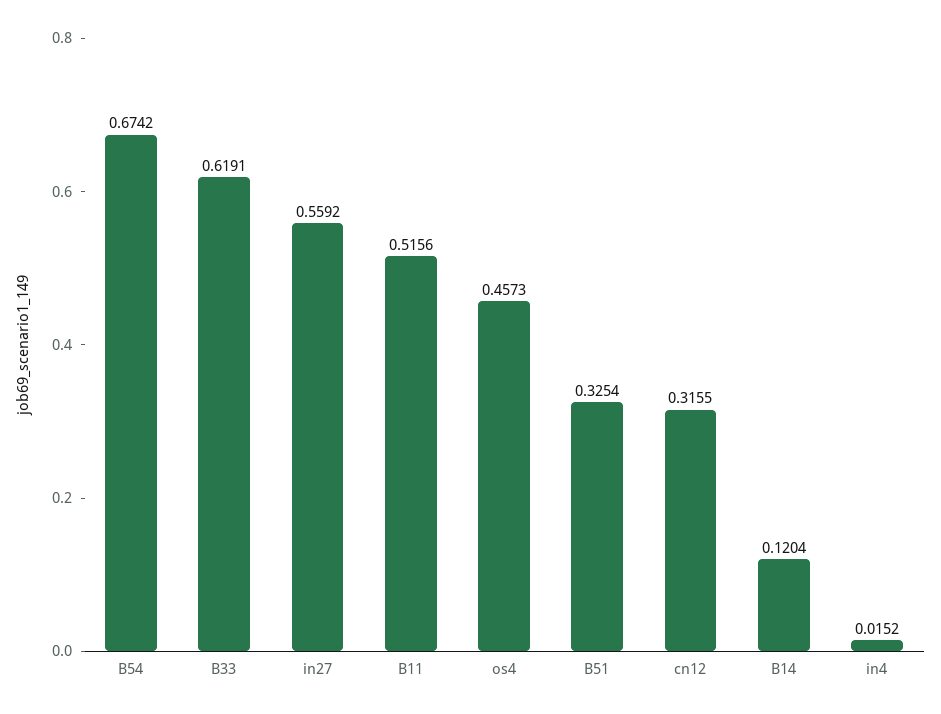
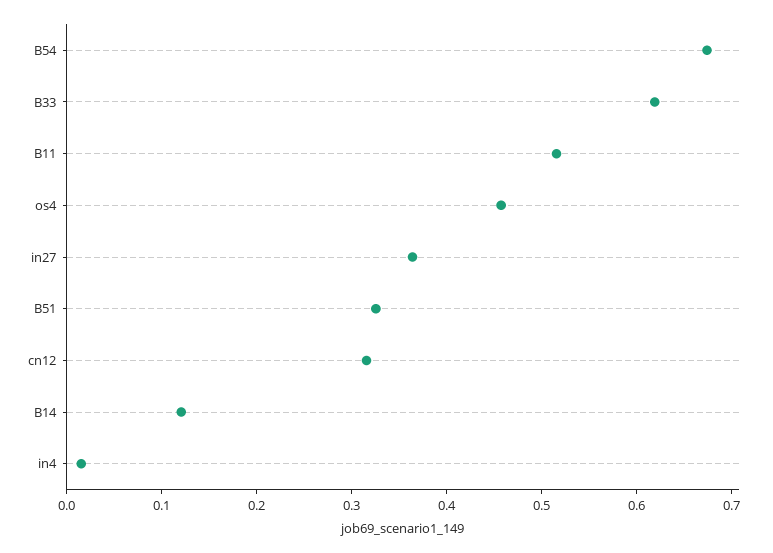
  {
    "B54": 0.6742,
    "B33": 0.6191,
-   "in27": 0.5592,
+   "in27": 0.36,
    "B11": 0.5156,
    "os4": 0.4573,
    "B51": 0.3254,
    "cn12": 0.3155,
    "B14": 0.1204,
    "in4": 0.0152
  }

